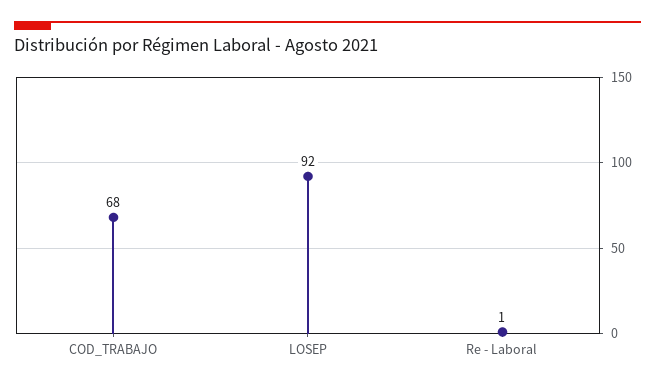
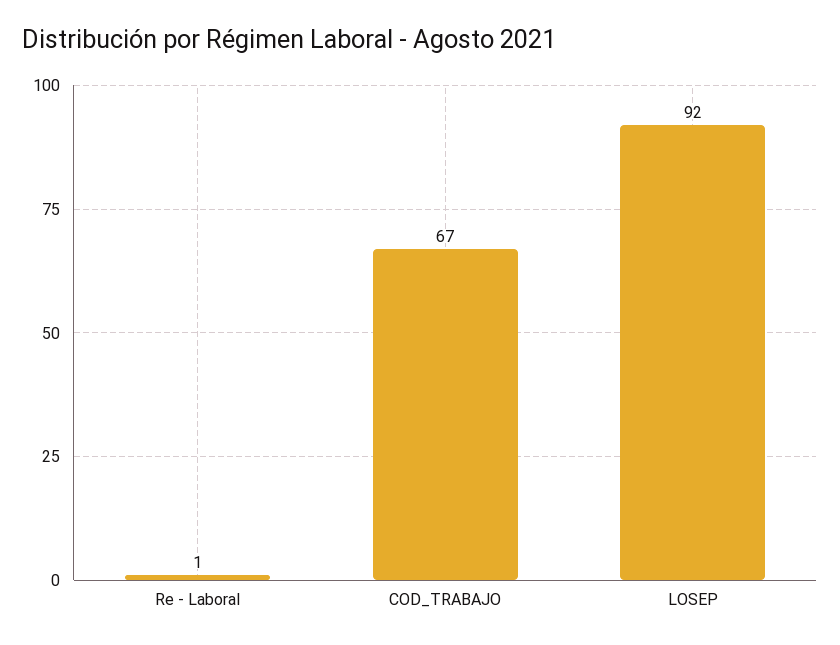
  {
-   "COD_TRABAJO": 68,
+   "COD_TRABAJO": 67,
    "LOSEP": 92,
    "Re - Laboral": 1
  }

